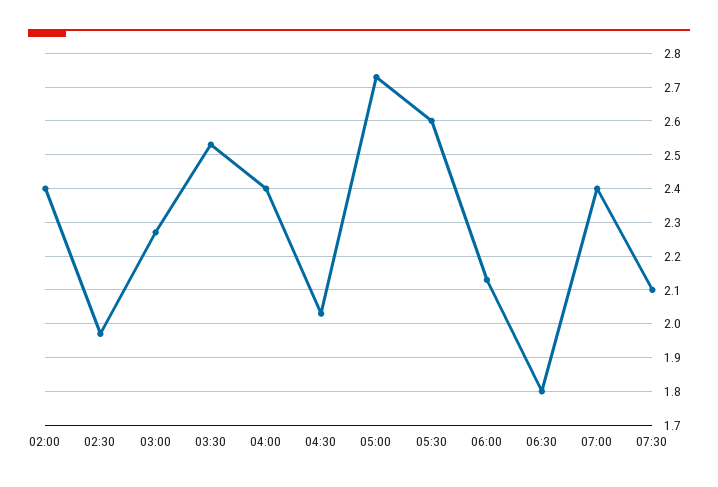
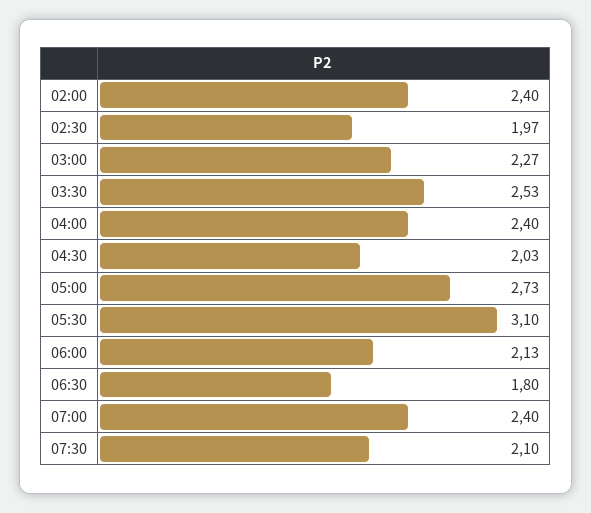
  {
    "02:00": 2.4,
    "02:30": 1.97,
    "03:00": 2.27,
    "03:30": 2.53,
    "04:00": 2.4,
    "04:30": 2.03,
    "05:00": 2.73,
-   "05:30": 2.6,
+   "05:30": 3.1,
    "06:00": 2.13,
    "06:30": 1.8,
    "07:00": 2.4,
    "07:30": 2.1
  }

